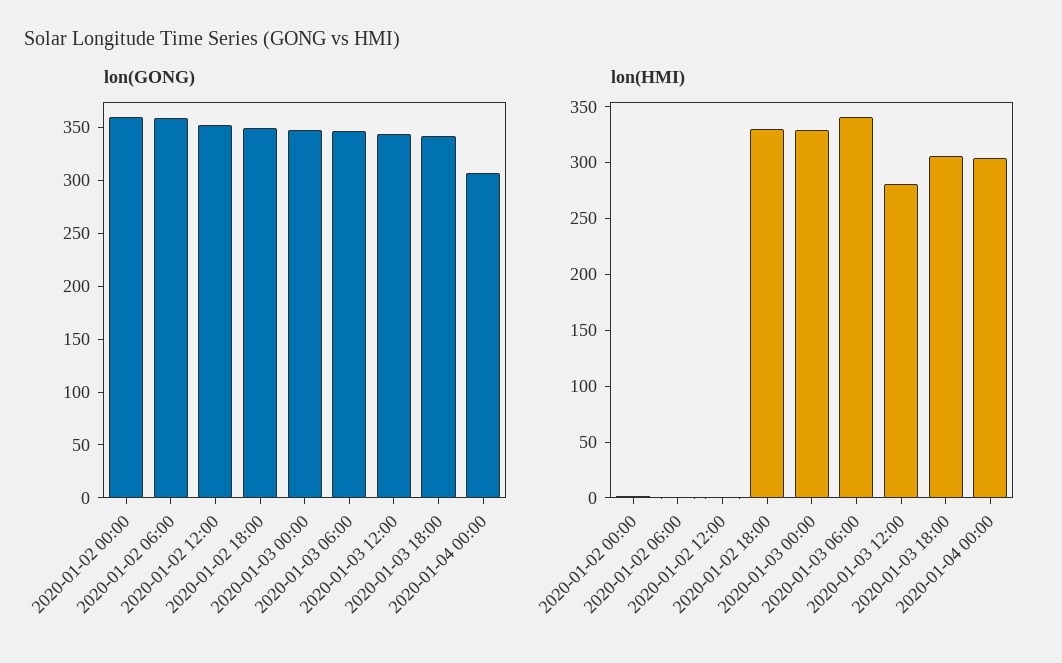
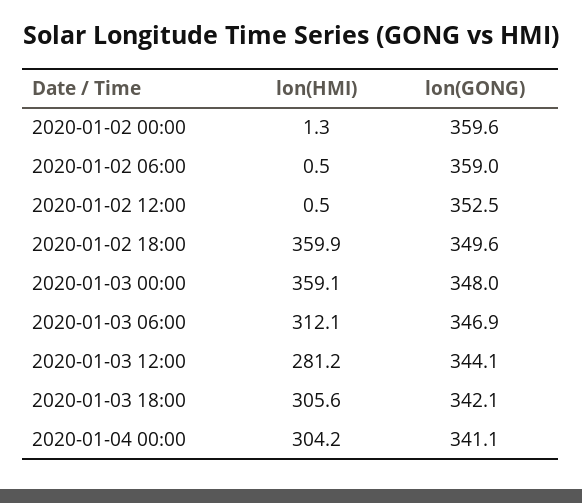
  {
    "lon(GONG)": {
      "2020-01-02 00:00": 359.6,
      "2020-01-02 06:00": 359,
      "2020-01-02 12:00": 352.5,
      "2020-01-02 18:00": 349.6,
      "2020-01-03 00:00": 348,
      "2020-01-03 06:00": 346.9,
      "2020-01-03 12:00": 344.1,
      "2020-01-03 18:00": 342.1,
-     "2020-01-04 00:00": 310
+     "2020-01-04 00:00": 341.1
    },
    "lon(HMI)": {
      "2020-01-02 00:00": 1.3,
      "2020-01-02 06:00": 0.5,
      "2020-01-02 12:00": 0.5,
-     "2020-01-02 18:00": 330,
+     "2020-01-02 18:00": 359.9,
-     "2020-01-03 00:00": 330,
+     "2020-01-03 00:00": 359.1,
-     "2020-01-03 06:00": 340,
+     "2020-01-03 06:00": 312.1,
      "2020-01-03 12:00": 281.2,
      "2020-01-03 18:00": 305.6,
      "2020-01-04 00:00": 304.2
    }
  }

